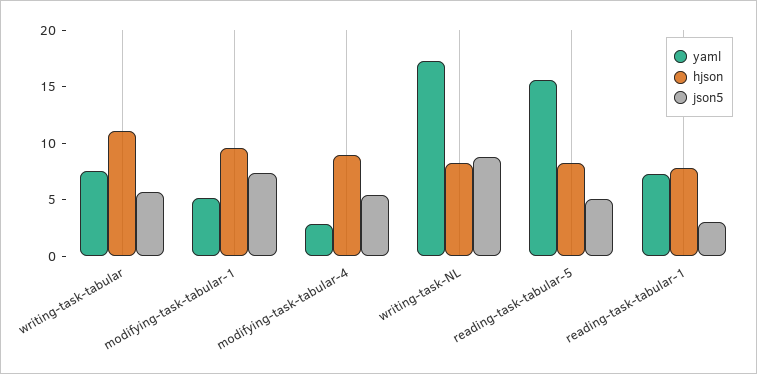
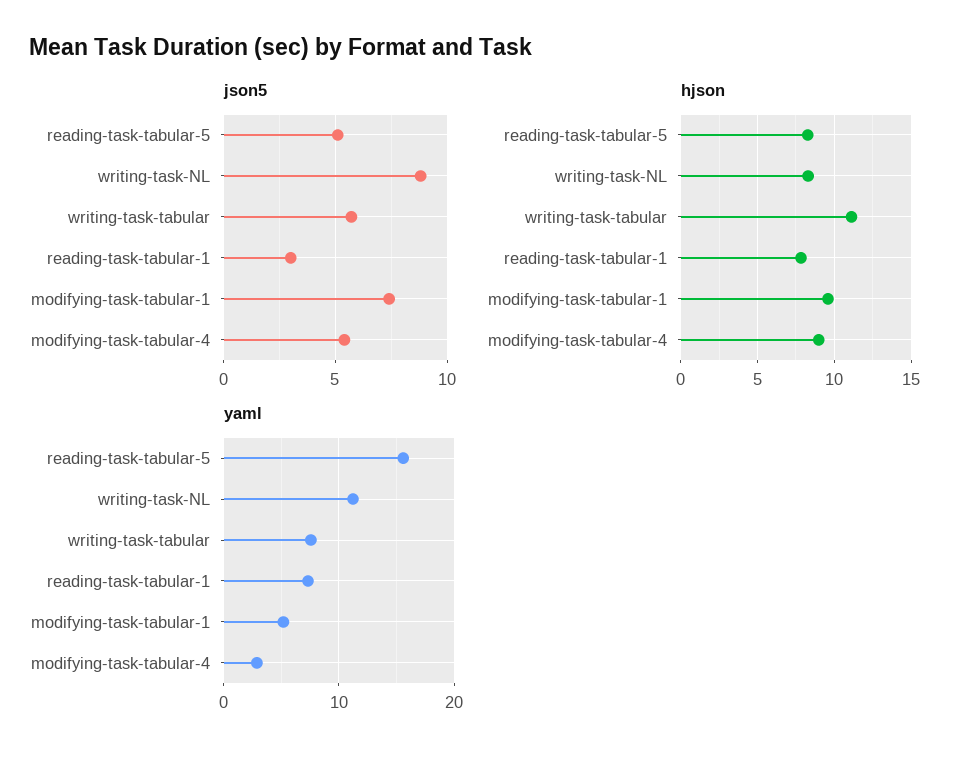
  {
    "yaml": {
      "writing-task-tabular": 8,
      "modifying-task-tabular-1": 5,
      "modifying-task-tabular-4": 3,
-     "writing-task-NL": 17,
+     "writing-task-NL": 11,
      "reading-task-tabular-5": 16,
      "reading-task-tabular-1": 7
    },
    "hjson": {
      "writing-task-tabular": 11,
      "modifying-task-tabular-1": 9.5,
      "modifying-task-tabular-4": 9,
      "writing-task-NL": 8.5,
      "reading-task-tabular-5": 8.5,
      "reading-task-tabular-1": 8
    },
    "json5": {
      "writing-task-tabular": 5.5,
      "modifying-task-tabular-1": 7.5,
      "modifying-task-tabular-4": 5.5,
      "writing-task-NL": 9,
      "reading-task-tabular-5": 5,
      "reading-task-tabular-1": 3
    }
  }

